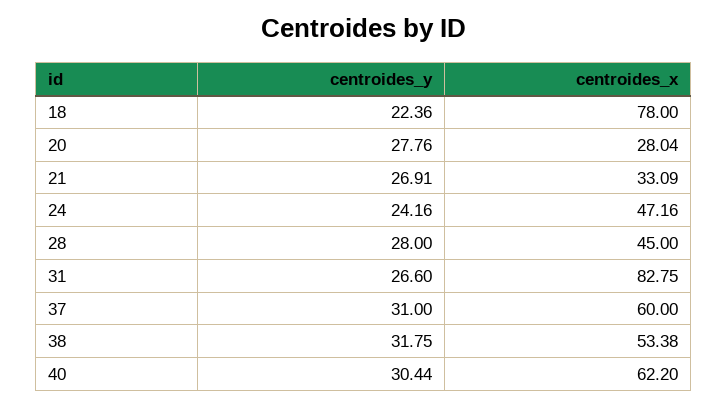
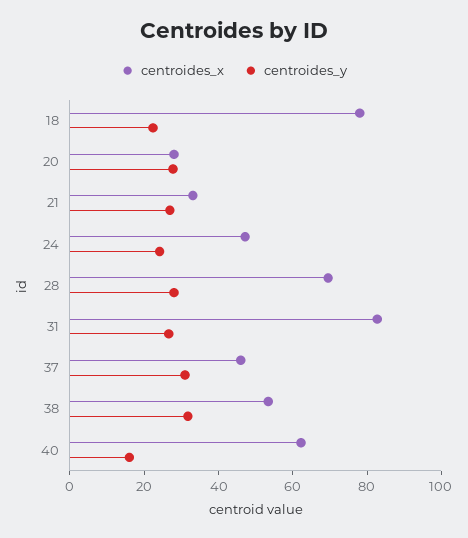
  {
    "centroides_y": {
      "18": 22.36,
      "20": 27.76,
      "21": 26.91,
      "24": 24.16,
      "28": 28,
      "31": 26.6,
      "37": 31,
      "38": 31.75,
-     "40": 30.44
+     "40": 15
    },
    "centroides_x": {
      "18": 78,
      "20": 28.04,
      "21": 33.09,
      "24": 47.16,
-     "28": 45,
+     "28": 70,
      "31": 82.75,
-     "37": 60,
+     "37": 45,
      "38": 53.38,
      "40": 62.2
    }
  }

